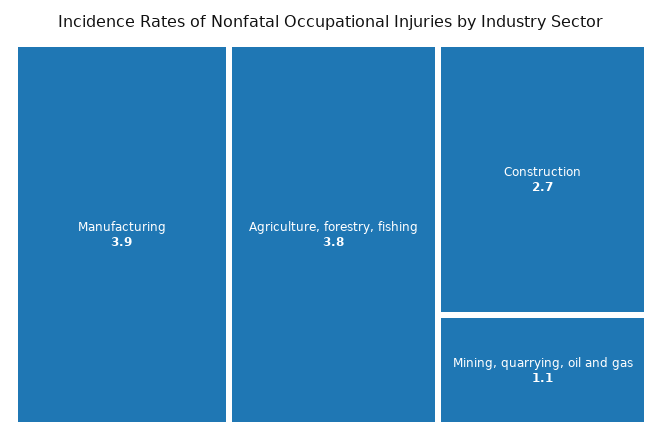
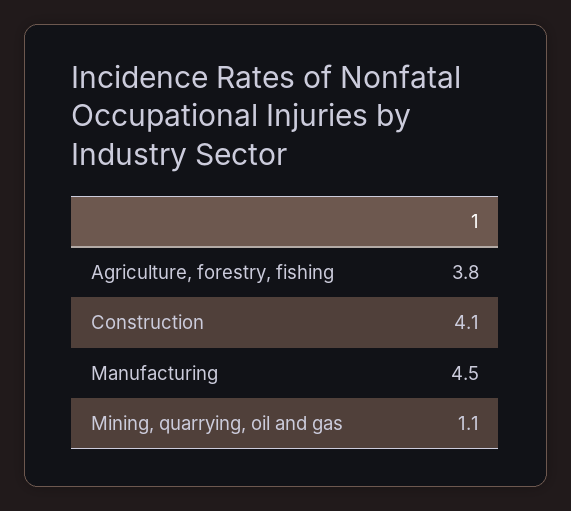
  {
-   "Manufacturing": 3.9,
+   "Manufacturing": 4.5,
    "Agriculture, forestry, fishing": 3.8,
-   "Construction": 2.7,
+   "Construction": 4.1,
    "Mining, quarrying, oil and gas": 1.1
  }

